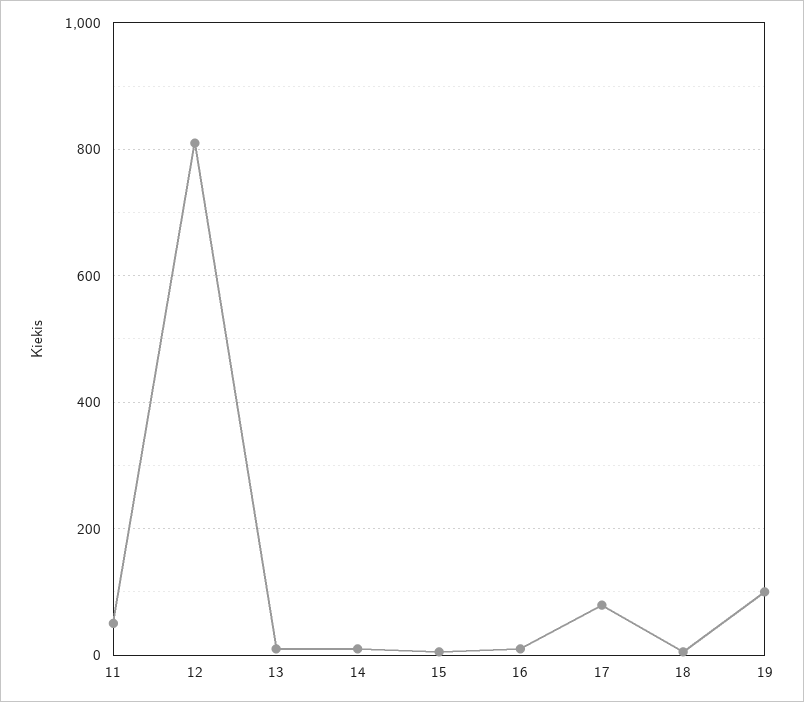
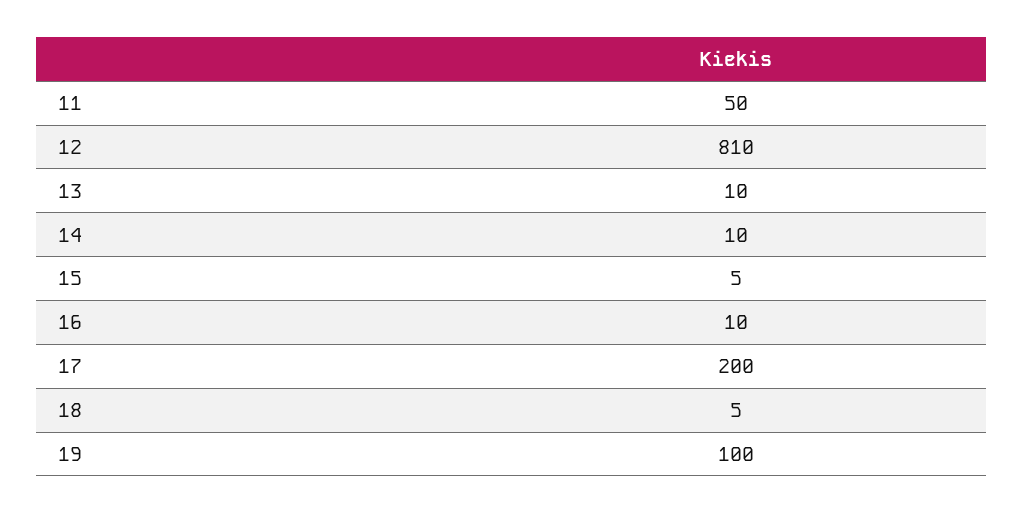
  {
    "11": 50,
    "12": 810,
    "13": 10,
    "14": 10,
    "15": 5,
    "16": 10,
-   "17": 80,
+   "17": 200,
    "18": 5,
    "19": 100
  }

